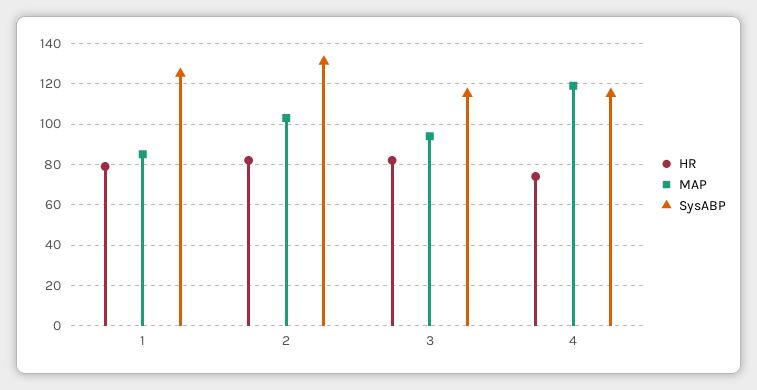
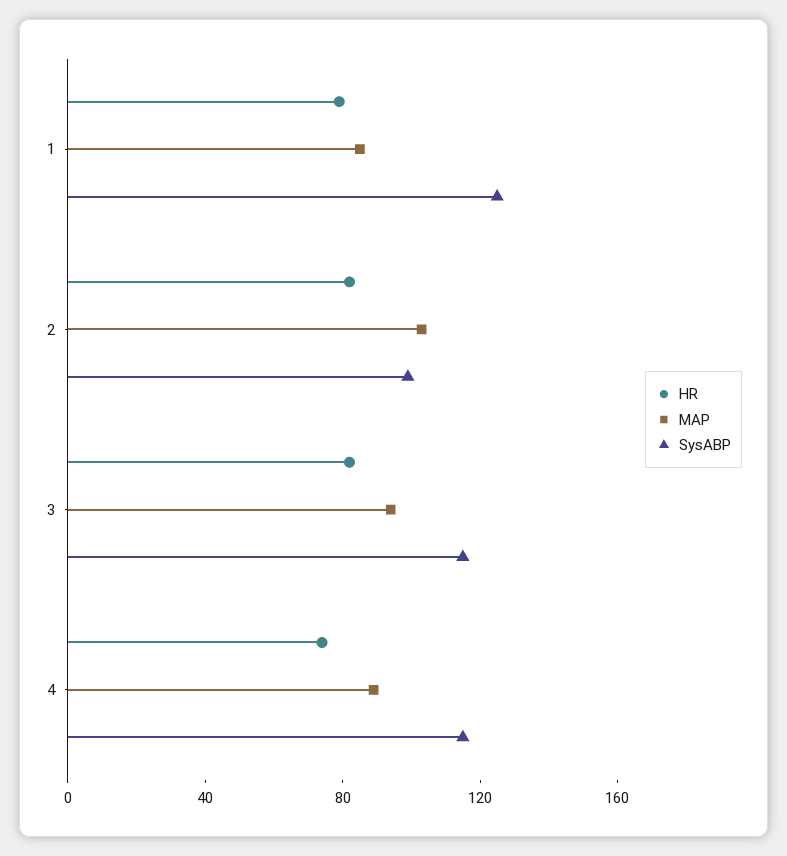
  {
    "HR": {
      "1": 80,
      "2": 80,
      "3": 80,
      "4": 75
    },
    "MAP": {
      "1": 85,
      "2": 105,
      "3": 95,
-     "4": 120
+     "4": 90
    },
    "SysABP": {
      "1": 125,
-     "2": 130,
+     "2": 100,
      "3": 115,
      "4": 115
    }
  }

